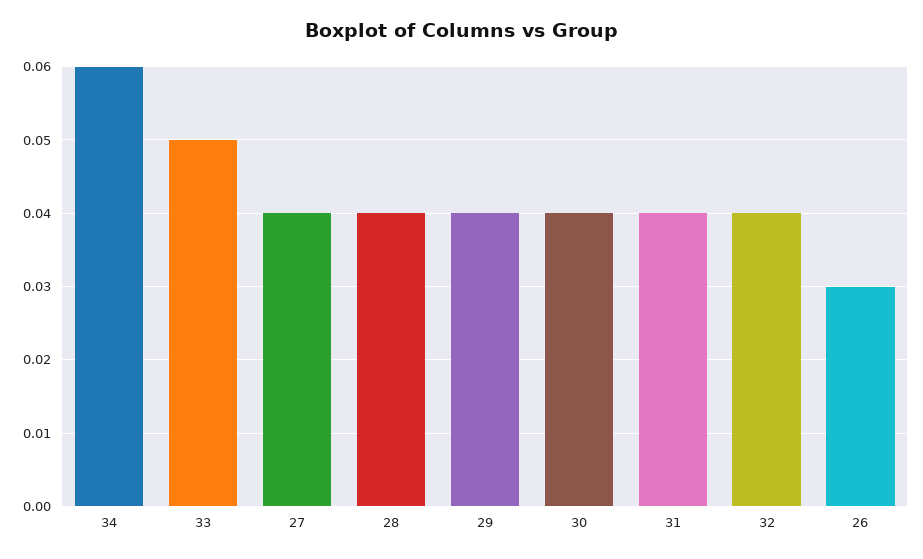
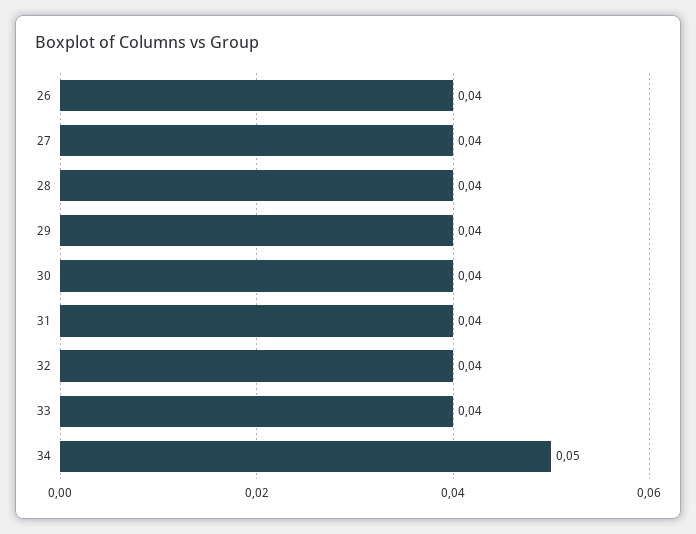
  {
-   "34": 0.06,
+   "34": 0.05,
-   "33": 0.05,
+   "33": 0.04,
    "27": 0.04,
    "28": 0.04,
    "29": 0.04,
    "30": 0.04,
    "31": 0.04,
    "32": 0.04,
-   "26": 0.03
+   "26": 0.04
  }

